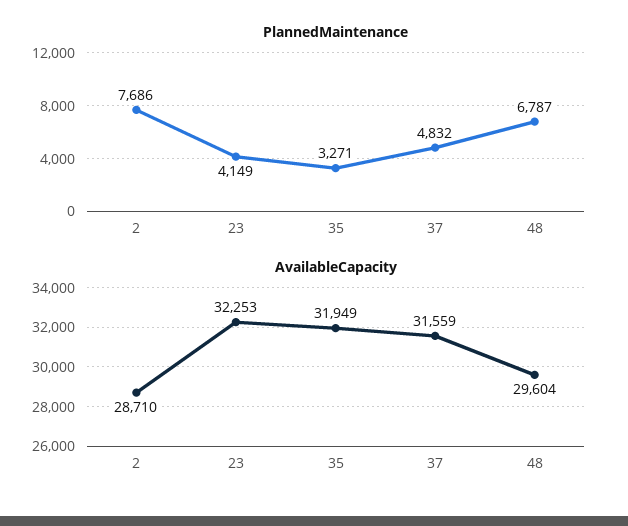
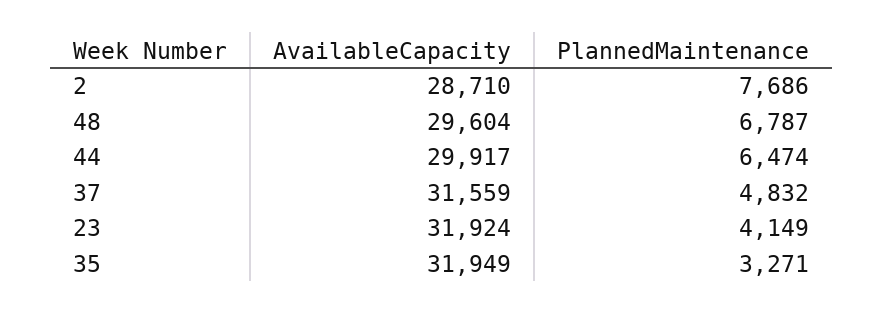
  {
    "PlannedMaintenance": {
      "2": 7686,
      "23": 4149,
      "35": 3271,
      "37": 4832,
-     "48": 6787
+     "48": 6787,
+     "44": 6474
    },
    "AvailableCapacity": {
      "2": 28710,
-     "23": 32253,
+     "23": 31924,
      "35": 31949,
      "37": 31559,
-     "48": 29604
+     "48": 29604,
+     "44": 29917
    }
  }

